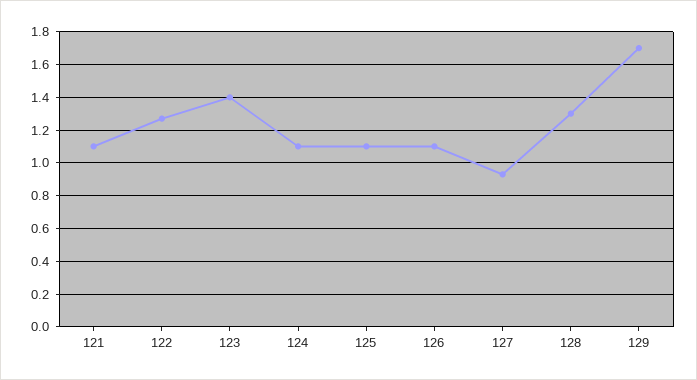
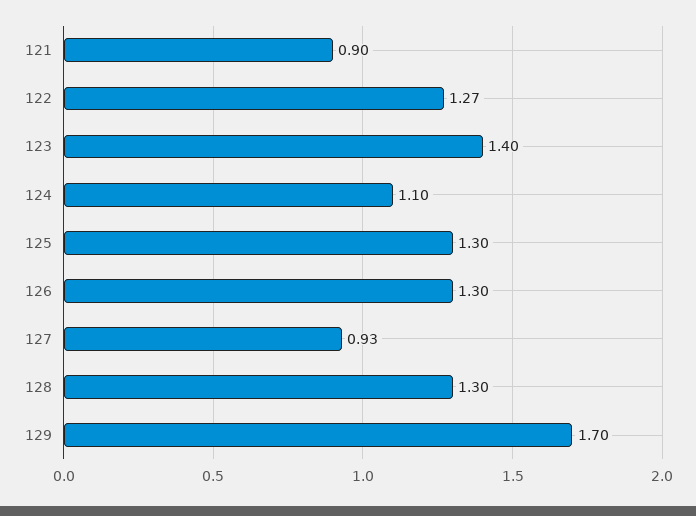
  {
-   "121": 1.1,
+   "121": 0.9,
    "122": 1.27,
    "123": 1.4,
    "124": 1.1,
-   "125": 1.1,
+   "125": 1.3,
-   "126": 1.1,
+   "126": 1.3,
    "127": 0.93,
    "128": 1.3,
    "129": 1.7
  }

